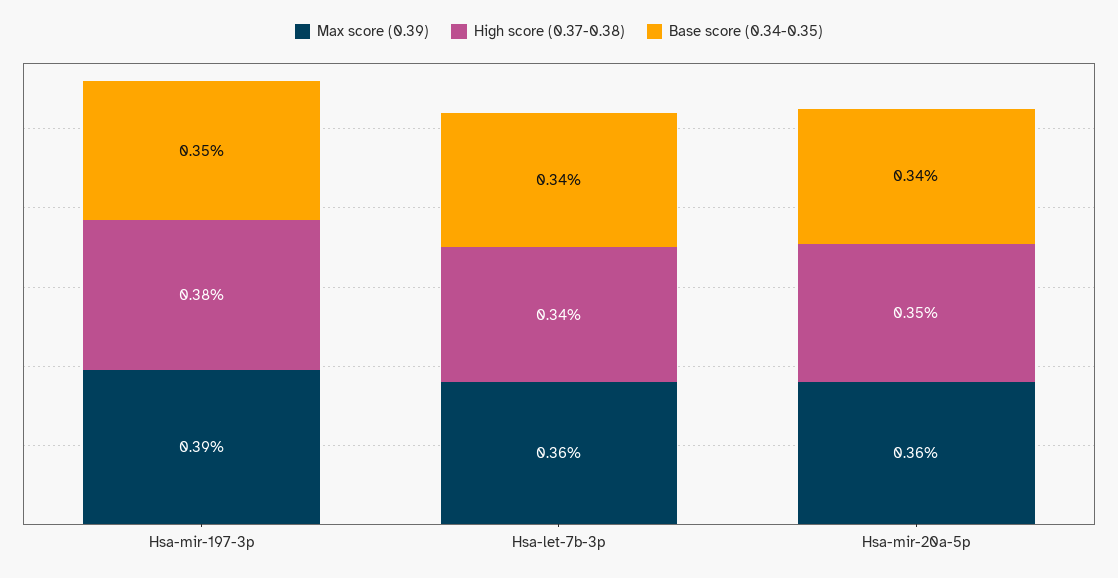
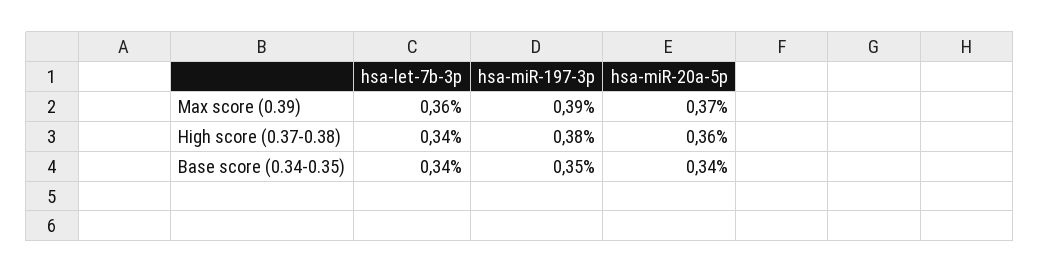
  {
    "Max score (0.39)": {
      "Hsa-mir-197-3p": 0.39,
      "Hsa-let-7b-3p": 0.36,
-     "Hsa-mir-20a-5p": 0.36
+     "Hsa-mir-20a-5p": 0.37
    },
    "High score (0.37-0.38)": {
      "Hsa-mir-197-3p": 0.38,
      "Hsa-let-7b-3p": 0.34,
-     "Hsa-mir-20a-5p": 0.35
+     "Hsa-mir-20a-5p": 0.36
    },
    "Base score (0.34-0.35)": {
      "Hsa-mir-197-3p": 0.35,
      "Hsa-let-7b-3p": 0.34,
      "Hsa-mir-20a-5p": 0.34
    }
  }

